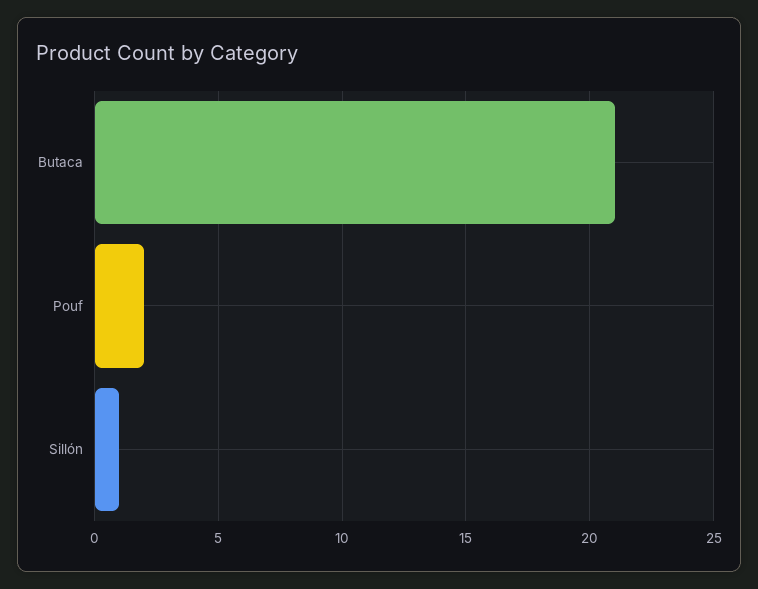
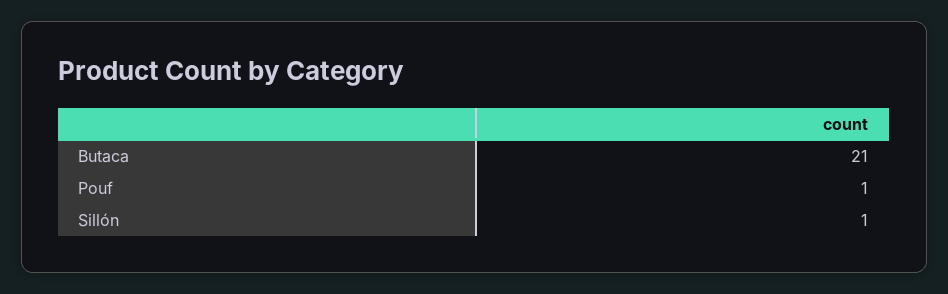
  {
    "Butaca": 21,
-   "Pouf": 2,
+   "Pouf": 1,
    "Sillón": 1
  }

